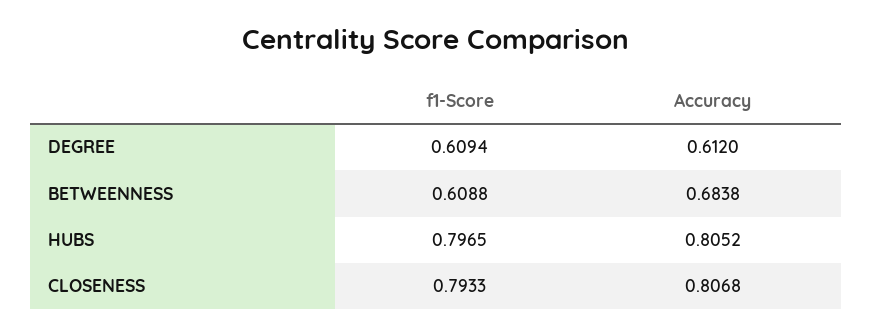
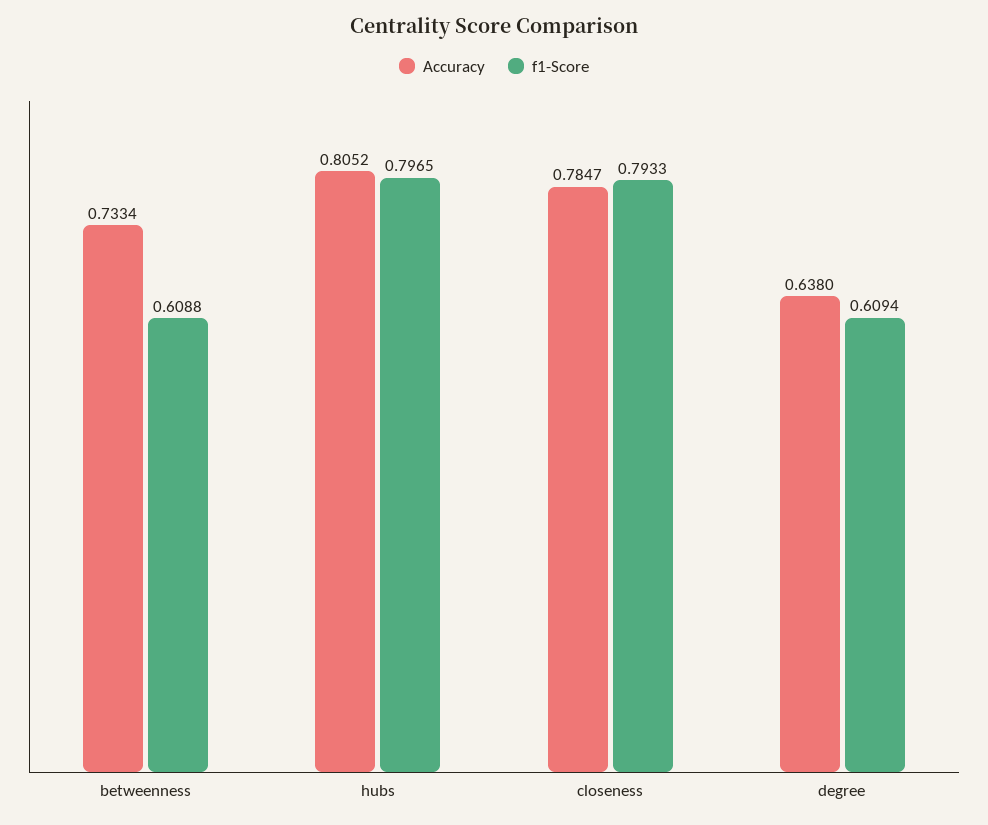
  {
    "f1-Score": {
      "DEGREE": 0.6094,
      "BETWEENNESS": 0.6088,
      "HUBS": 0.7965,
      "CLOSENESS": 0.7933
    },
    "Accuracy": {
-     "DEGREE": 0.612,
+     "DEGREE": 0.638,
-     "BETWEENNESS": 0.6838,
+     "BETWEENNESS": 0.7334,
      "HUBS": 0.8052,
-     "CLOSENESS": 0.8068
+     "CLOSENESS": 0.7847
    }
  }

